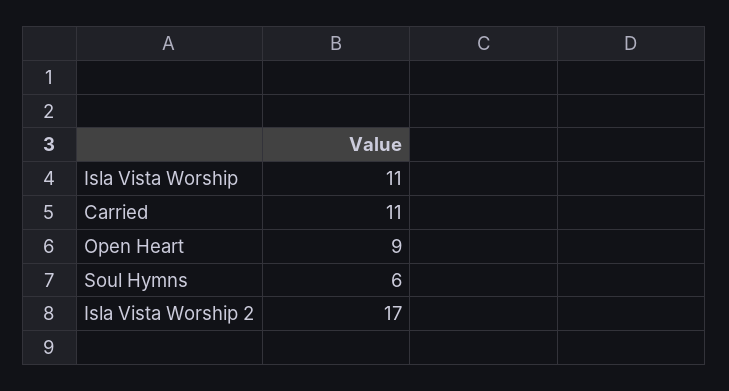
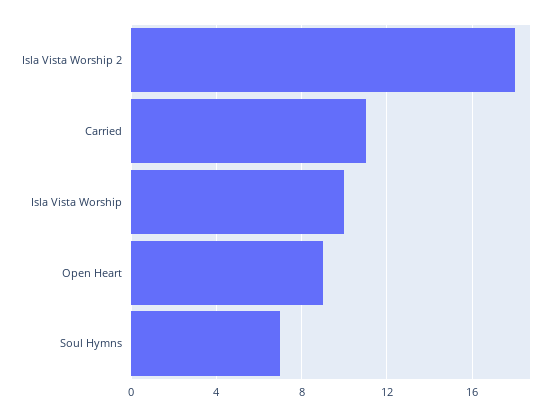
  {
-   "Isla Vista Worship": 11,
+   "Isla Vista Worship": 10,
    "Carried": 11,
    "Open Heart": 9,
-   "Soul Hymns": 6,
+   "Soul Hymns": 7,
-   "Isla Vista Worship 2": 17
+   "Isla Vista Worship 2": 18
  }

